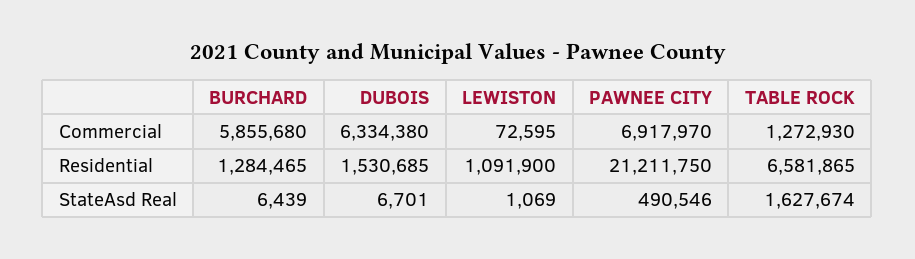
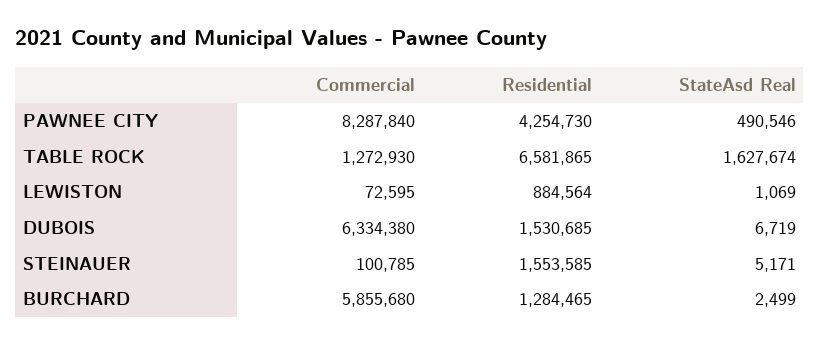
  {
    "BURCHARD": {
      "Commercial": 5855680,
      "Residential": 1284465,
-     "StateAsd Real": 6439
+     "StateAsd Real": 2499
    },
    "DUBOIS": {
      "Commercial": 6334380,
      "Residential": 1530685,
-     "StateAsd Real": 6701
+     "StateAsd Real": 6719
    },
    "LEWISTON": {
      "Commercial": 72595,
-     "Residential": 1091900,
+     "Residential": 884564,
      "StateAsd Real": 1069
    },
    "PAWNEE CITY": {
-     "Commercial": 6917970,
+     "Commercial": 8287840,
-     "Residential": 21211750,
+     "Residential": 4254730,
      "StateAsd Real": 490546
    },
    "TABLE ROCK": {
      "Commercial": 1272930,
      "Residential": 6581865,
      "StateAsd Real": 1627674
-   }
+   },
+   "STEINAUER": {
+     "Commercial": 100785,
+     "Residential": 1553585,
+     "StateAsd Real": 5171
+   }
  }

